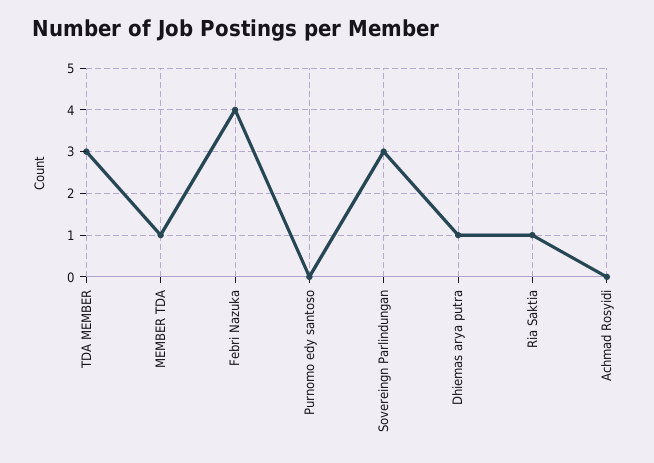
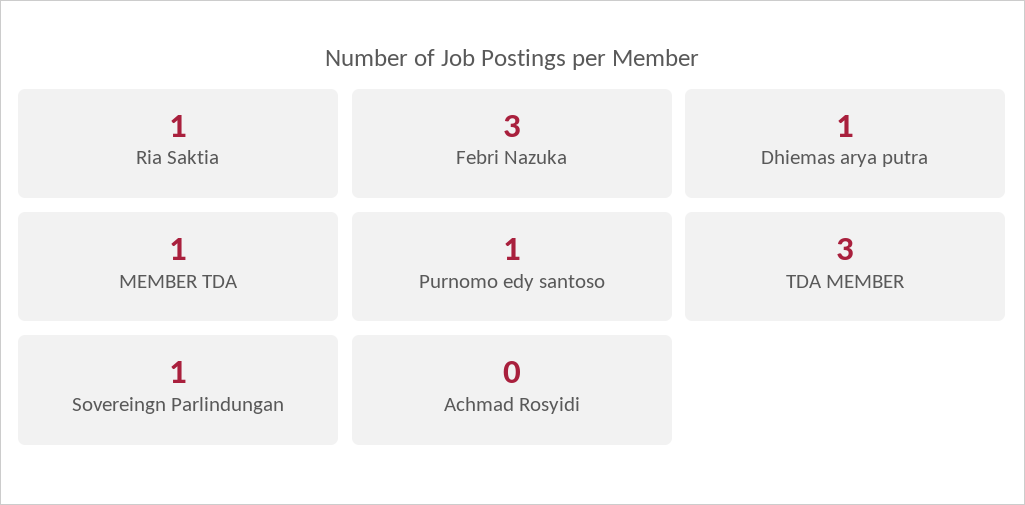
  {
    "TDA MEMBER": 3,
    "MEMBER TDA": 1,
-   "Febri Nazuka": 4,
+   "Febri Nazuka": 3,
-   "Purnomo edy santoso": 0,
+   "Purnomo edy santoso": 1,
-   "Sovereingn Parlindungan": 3,
+   "Sovereingn Parlindungan": 1,
    "Dhiemas arya putra": 1,
    "Ria Saktia": 1,
    "Achmad Rosyidi": 0
  }

